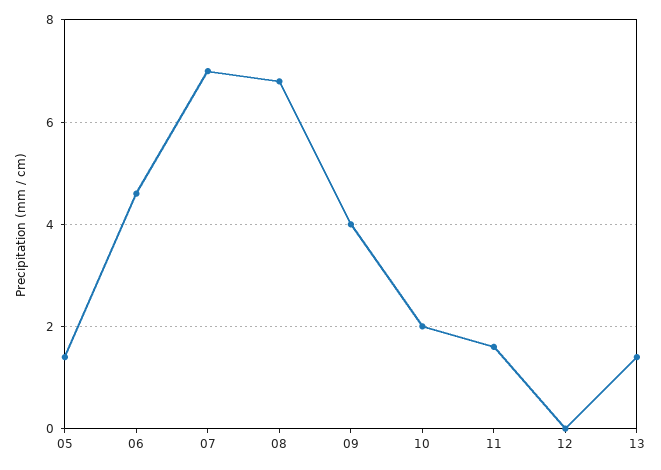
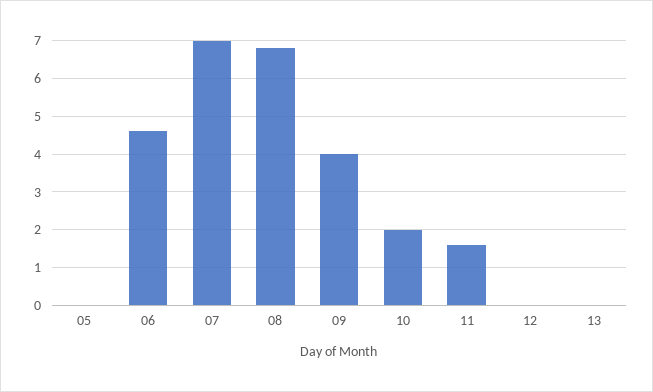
  {
-   "05": 1.5,
+   "05": 0,
    "06": 4.5,
    "07": 7,
    "08": 7,
    "09": 4,
    "10": 2,
    "11": 1.5,
    "12": 0,
-   "13": 1.5
+   "13": 0
  }

